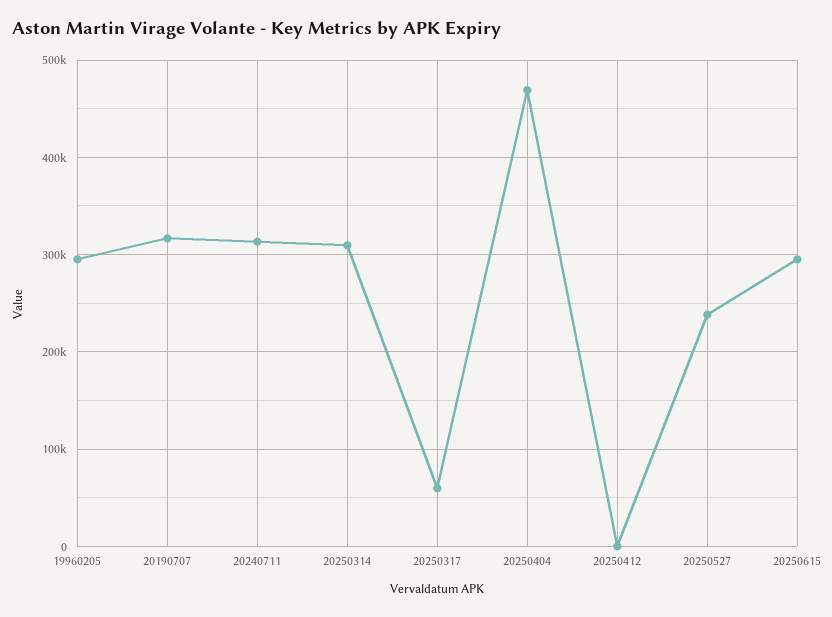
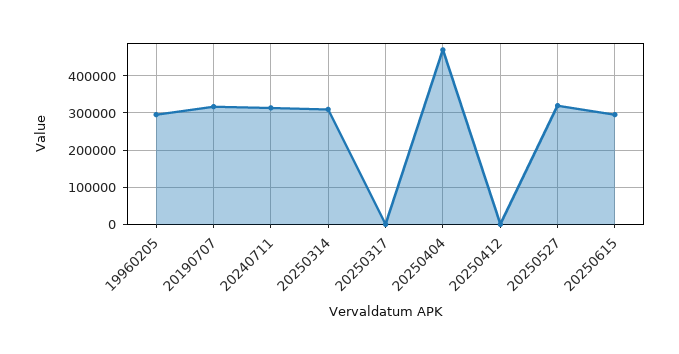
  {
    "19960205": 300000,
    "20190707": 320000,
    "20240711": 310000,
    "20250314": 310000,
-   "20250317": 60000,
+   "20250317": 0,
    "20250404": 470000,
    "20250412": 0,
-   "20250527": 240000,
+   "20250527": 320000,
    "20250615": 300000
  }

